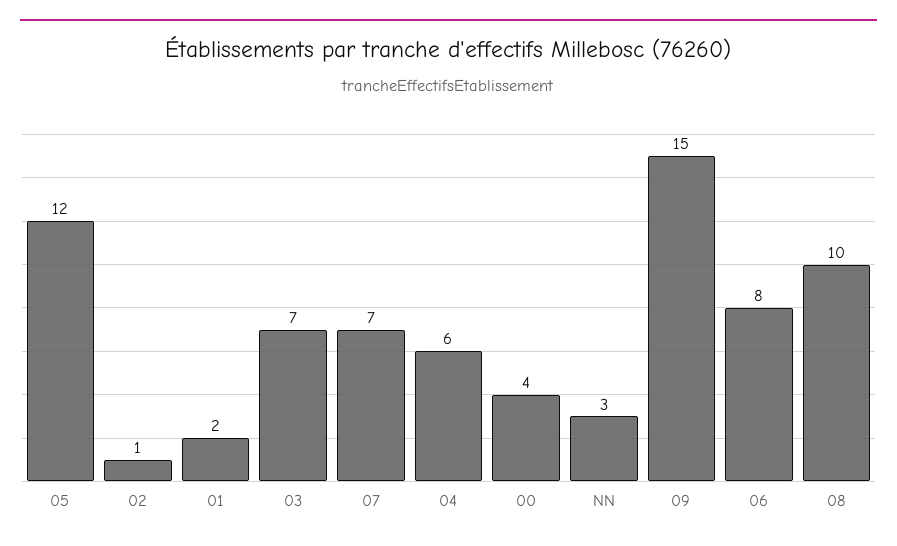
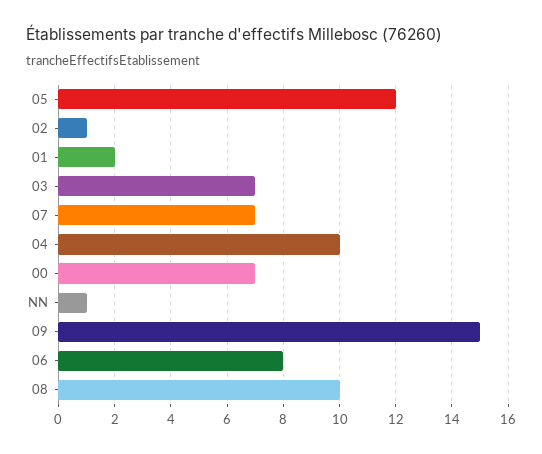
  {
    "05": 12,
    "02": 1,
    "01": 2,
    "03": 7,
    "07": 7,
-   "04": 6,
+   "04": 10,
-   "00": 4,
+   "00": 7,
-   "NN": 3,
+   "NN": 1,
    "09": 15,
    "06": 8,
    "08": 10
  }

